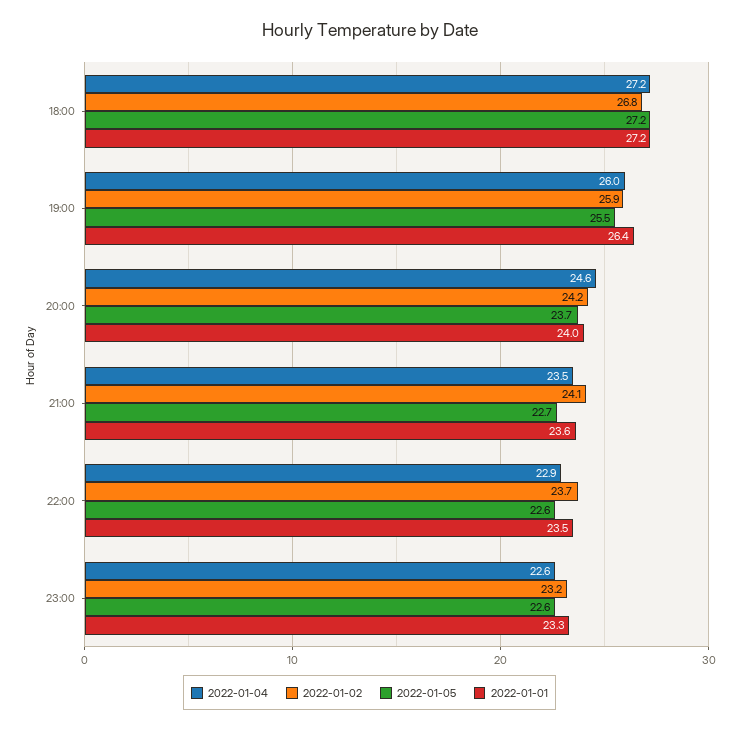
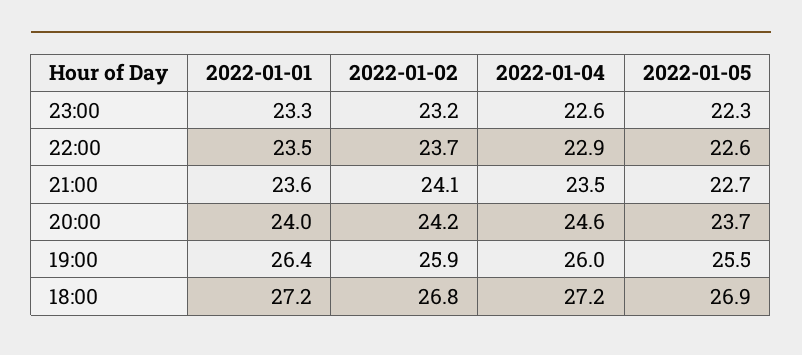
  {
    "2022-01-04": {
      "18:00": 27.2,
      "19:00": 26,
      "20:00": 24.6,
      "21:00": 23.5,
      "22:00": 22.9,
      "23:00": 22.6
    },
    "2022-01-02": {
      "18:00": 26.8,
      "19:00": 25.9,
      "20:00": 24.2,
      "21:00": 24.1,
      "22:00": 23.7,
      "23:00": 23.2
    },
    "2022-01-05": {
-     "18:00": 27.2,
+     "18:00": 26.9,
      "19:00": 25.5,
      "20:00": 23.7,
      "21:00": 22.7,
      "22:00": 22.6,
-     "23:00": 22.6
+     "23:00": 22.3
    },
    "2022-01-01": {
      "18:00": 27.2,
      "19:00": 26.4,
      "20:00": 24,
      "21:00": 23.6,
      "22:00": 23.5,
      "23:00": 23.3
    }
  }

